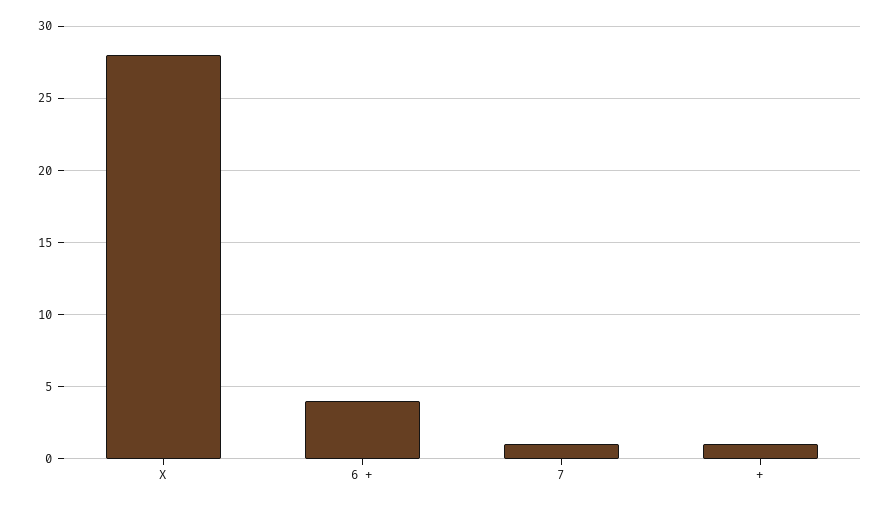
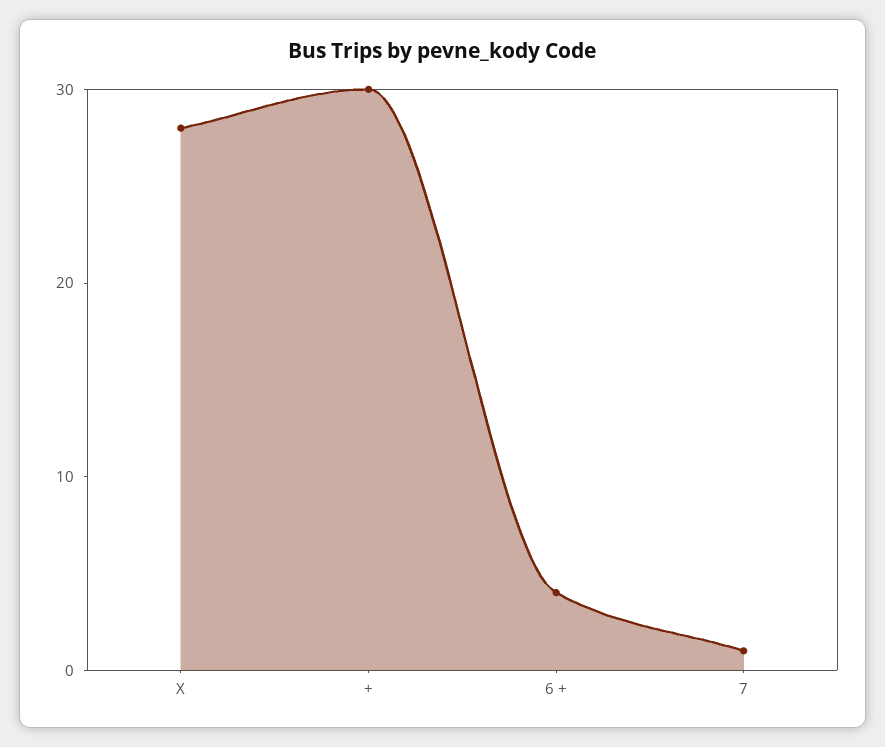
  {
    "X": 28,
    "6 +": 4,
    "7": 1,
-   "+": 1
+   "+": 30
  }

